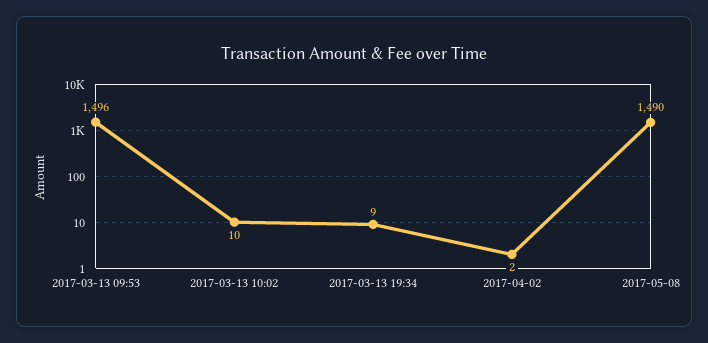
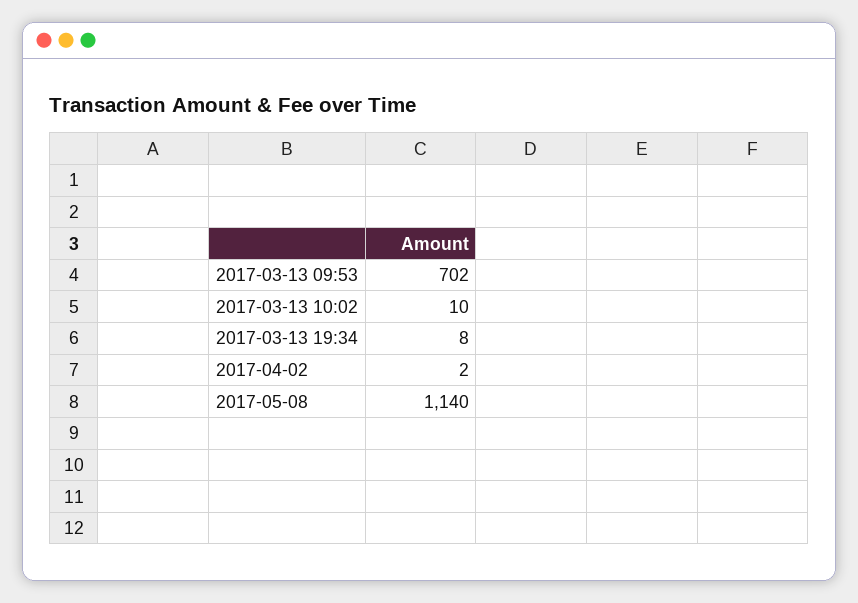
  {
-   "2017-03-13 09:53": 1496,
+   "2017-03-13 09:53": 702,
    "2017-03-13 10:02": 10,
-   "2017-03-13 19:34": 9,
+   "2017-03-13 19:34": 8,
    "2017-04-02": 2,
-   "2017-05-08": 1490
+   "2017-05-08": 1140
  }

